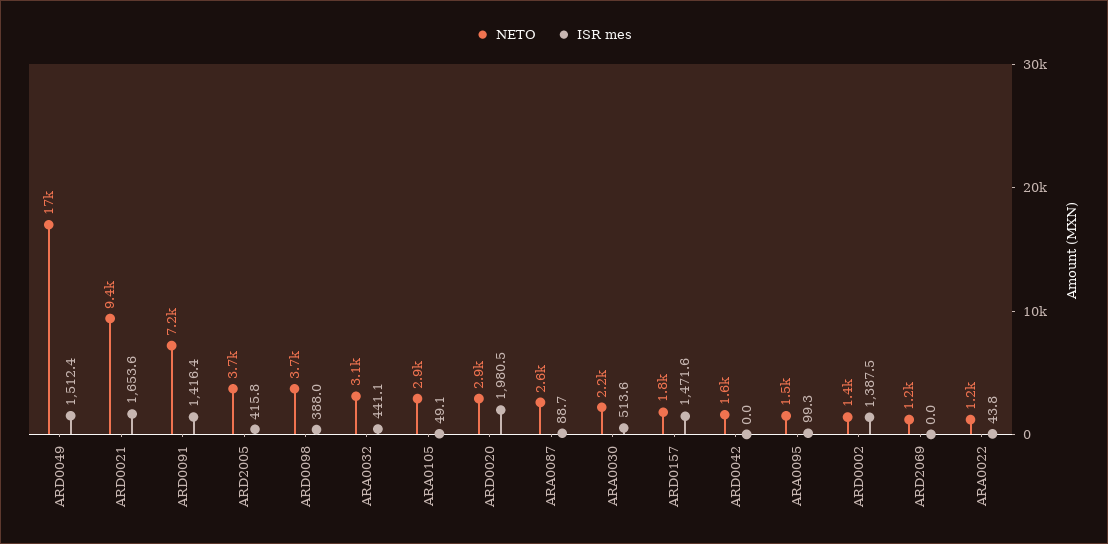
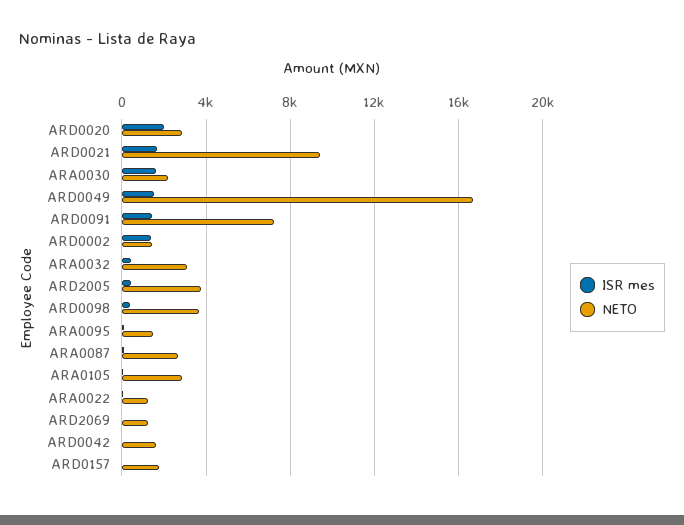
  {
    "NETO": {
      "ARD0049": 17000,
      "ARD0021": 9400,
      "ARD0091": 7200,
      "ARD2005": 3700,
      "ARD0098": 3700,
      "ARA0032": 3100,
      "ARA0105": 2900,
      "ARD0020": 2900,
      "ARA0087": 2600,
      "ARA0030": 2200,
      "ARD0157": 1800,
      "ARD0042": 1600,
      "ARA0095": 1500,
      "ARD0002": 1400,
      "ARD2069": 1200,
      "ARA0022": 1200
    },
    "ISR mes": {
      "ARD0049": 1512.4,
      "ARD0021": 1653.6,
      "ARD0091": 1416.4,
      "ARD2005": 415.8,
      "ARD0098": 388,
      "ARA0032": 441.1,
      "ARA0105": 49.1,
      "ARD0020": 1980.5,
      "ARA0087": 88.7,
-     "ARA0030": 513.6,
+     "ARA0030": 1500,
-     "ARD0157": 1471.6,
+     "ARD0157": 0,
      "ARD0042": 0,
      "ARA0095": 99.3,
      "ARD0002": 1387.5,
      "ARD2069": 0,
      "ARA0022": 43.8
    }
  }

